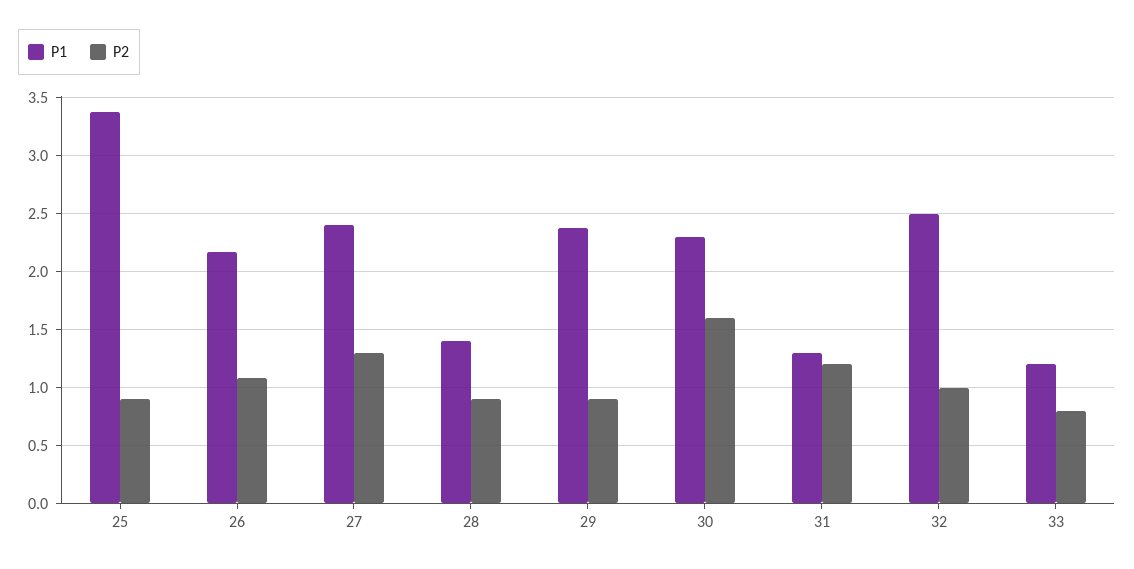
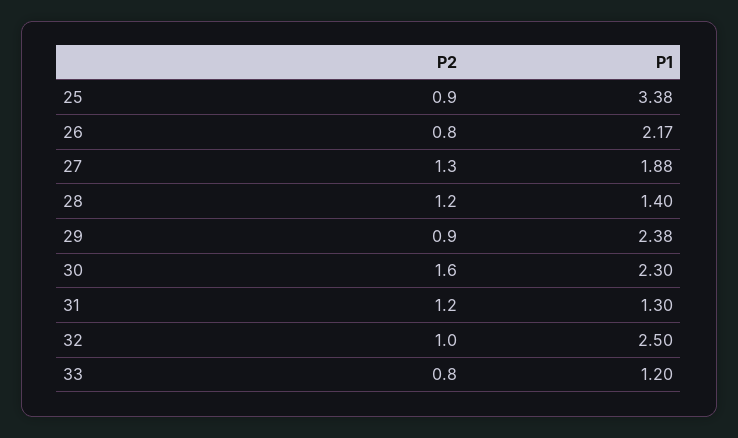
  {
    "P1": {
      "25": 3.38,
      "26": 2.17,
-     "27": 2.4,
+     "27": 1.88,
      "28": 1.4,
      "29": 2.38,
      "30": 2.3,
      "31": 1.3,
      "32": 2.5,
      "33": 1.2
    },
    "P2": {
      "25": 0.9,
-     "26": 1.1,
+     "26": 0.8,
      "27": 1.3,
-     "28": 0.9,
+     "28": 1.2,
      "29": 0.9,
      "30": 1.6,
      "31": 1.2,
      "32": 1,
      "33": 0.8
    }
  }

